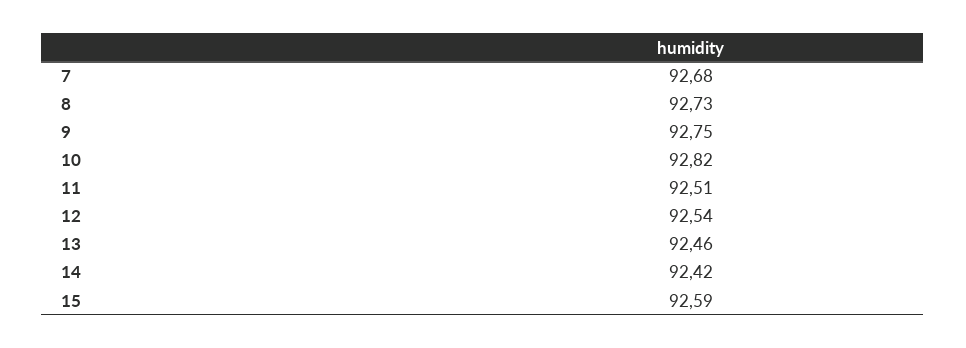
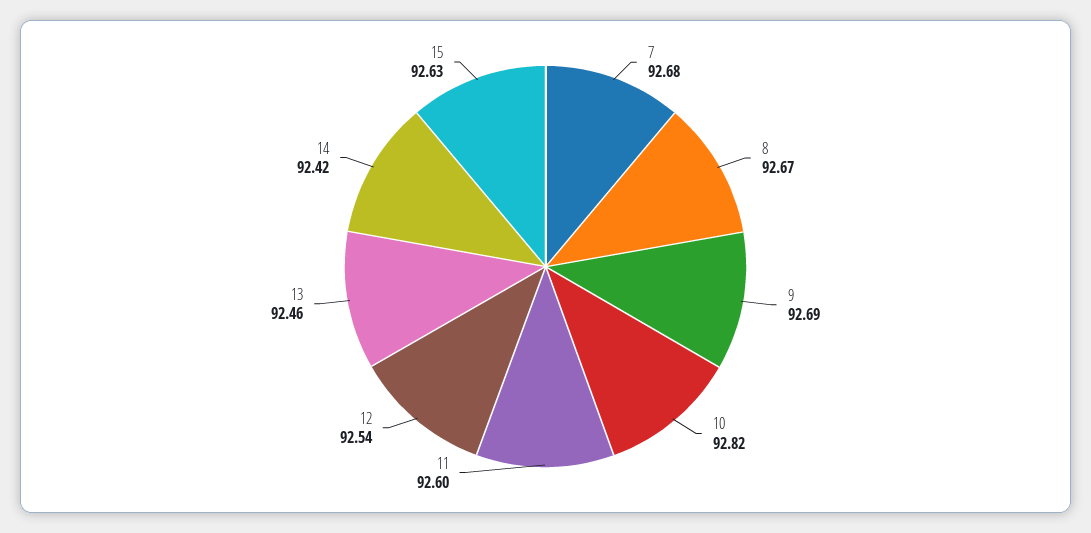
  {
    "7": 92.68,
-   "8": 92.73,
+   "8": 92.67,
-   "9": 92.75,
+   "9": 92.69,
    "10": 92.82,
-   "11": 92.51,
+   "11": 92.6,
    "12": 92.54,
    "13": 92.46,
    "14": 92.42,
-   "15": 92.59
+   "15": 92.63
  }

